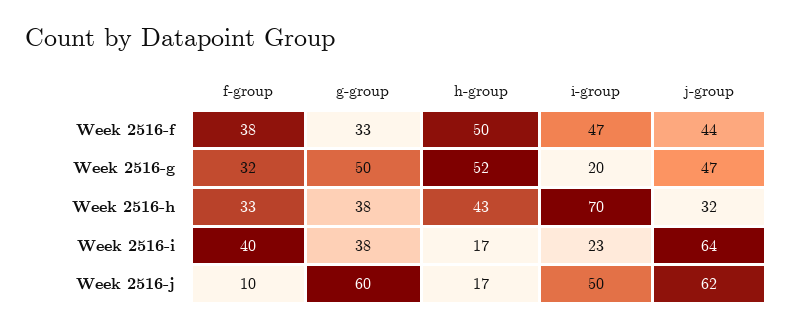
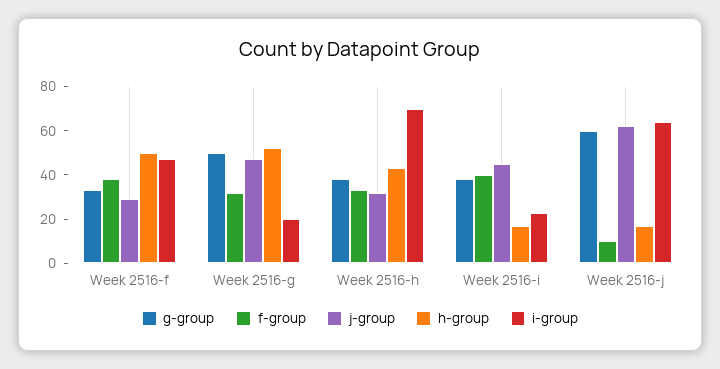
  {
    "f-group": {
      "Week 2516-f": 38,
      "Week 2516-g": 32,
      "Week 2516-h": 33,
      "Week 2516-i": 40,
      "Week 2516-j": 10
    },
    "g-group": {
      "Week 2516-f": 33,
      "Week 2516-g": 50,
      "Week 2516-h": 38,
      "Week 2516-i": 38,
      "Week 2516-j": 60
    },
    "h-group": {
      "Week 2516-f": 50,
      "Week 2516-g": 52,
      "Week 2516-h": 43,
      "Week 2516-i": 17,
      "Week 2516-j": 17
    },
    "i-group": {
      "Week 2516-f": 47,
      "Week 2516-g": 20,
      "Week 2516-h": 70,
      "Week 2516-i": 23,
-     "Week 2516-j": 50
+     "Week 2516-j": 65
    },
    "j-group": {
-     "Week 2516-f": 44,
+     "Week 2516-f": 30,
      "Week 2516-g": 47,
      "Week 2516-h": 32,
-     "Week 2516-i": 64,
+     "Week 2516-i": 45,
      "Week 2516-j": 62
    }
  }

